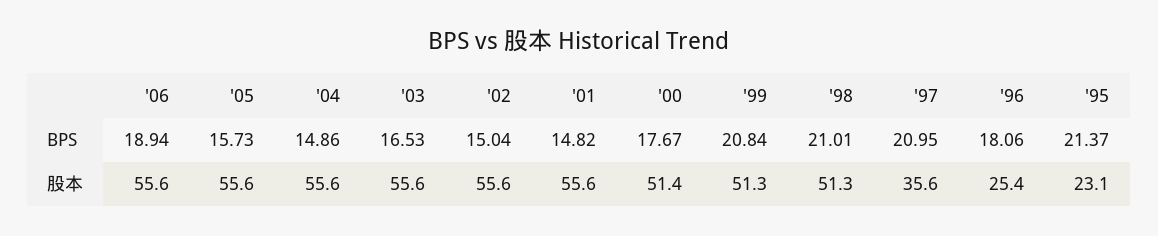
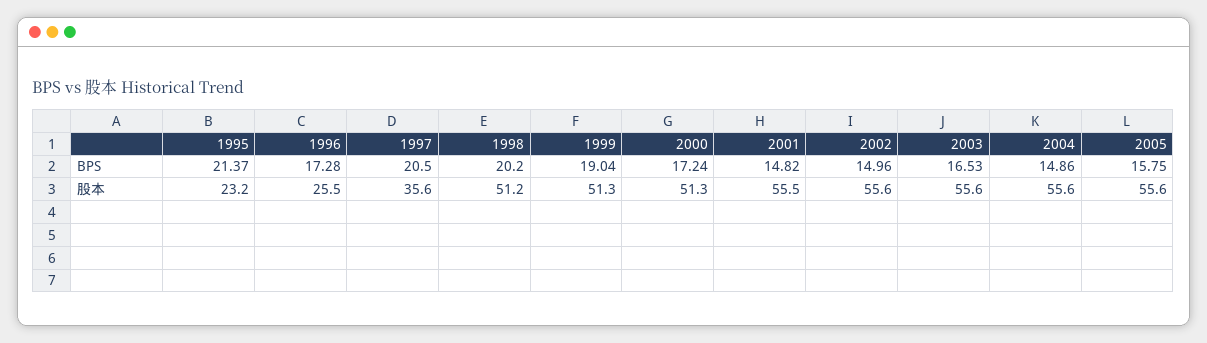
  {
-   "'06": {
-     "BPS": 18.94,
-     "股本": 55.6
-   },
    "'05": {
-     "BPS": 15.73,
+     "BPS": 15.75,
      "股本": 55.6
    },
    "'04": {
      "BPS": 14.86,
      "股本": 55.6
    },
    "'03": {
      "BPS": 16.53,
      "股本": 55.6
    },
    "'02": {
-     "BPS": 15.04,
+     "BPS": 14.96,
      "股本": 55.6
    },
    "'01": {
      "BPS": 14.82,
-     "股本": 55.6
+     "股本": 55.5
    },
    "'00": {
-     "BPS": 17.67,
+     "BPS": 17.24,
-     "股本": 51.4
+     "股本": 51.3
    },
    "'99": {
-     "BPS": 20.84,
+     "BPS": 19.04,
      "股本": 51.3
    },
    "'98": {
-     "BPS": 21.01,
+     "BPS": 20.2,
-     "股本": 51.3
+     "股本": 51.2
    },
    "'97": {
-     "BPS": 20.95,
+     "BPS": 20.5,
      "股本": 35.6
    },
    "'96": {
-     "BPS": 18.06,
+     "BPS": 17.28,
-     "股本": 25.4
+     "股本": 25.5
    },
    "'95": {
      "BPS": 21.37,
-     "股本": 23.1
+     "股本": 23.2
    }
  }

